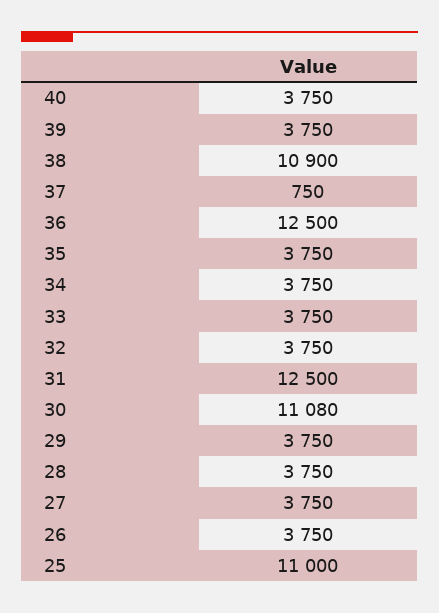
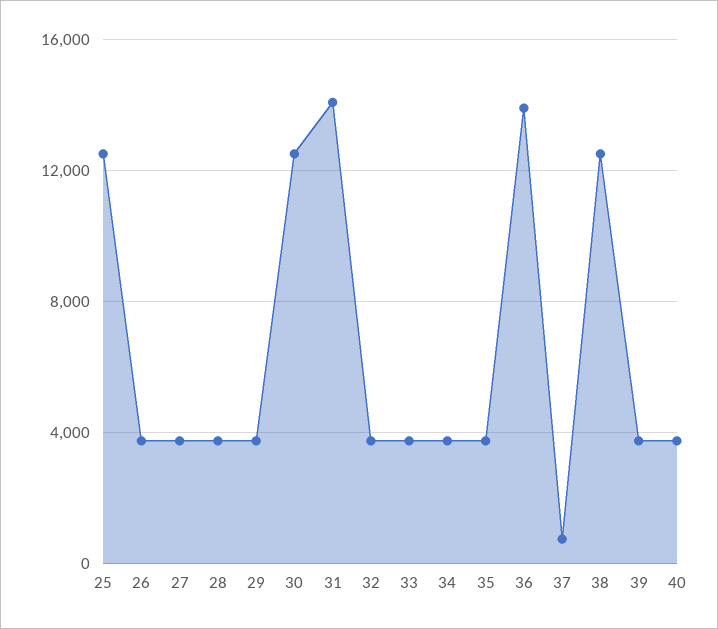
  {
    "40": 3750,
    "39": 3750,
-   "38": 10900,
+   "38": 12500,
    "37": 750,
-   "36": 12500,
+   "36": 14000,
    "35": 3750,
    "34": 3750,
    "33": 3750,
    "32": 3750,
-   "31": 12500,
+   "31": 14000,
-   "30": 11080,
+   "30": 12500,
    "29": 3750,
    "28": 3750,
    "27": 3750,
    "26": 3750,
-   "25": 11000
+   "25": 12500
  }

